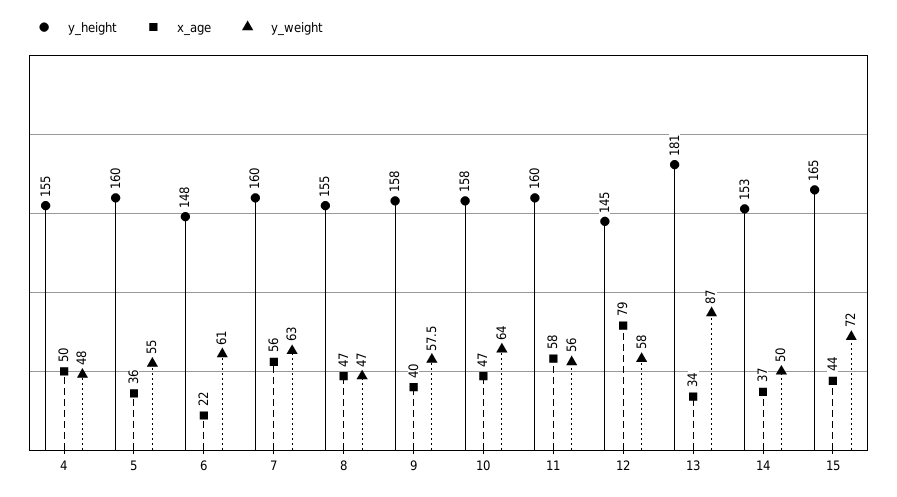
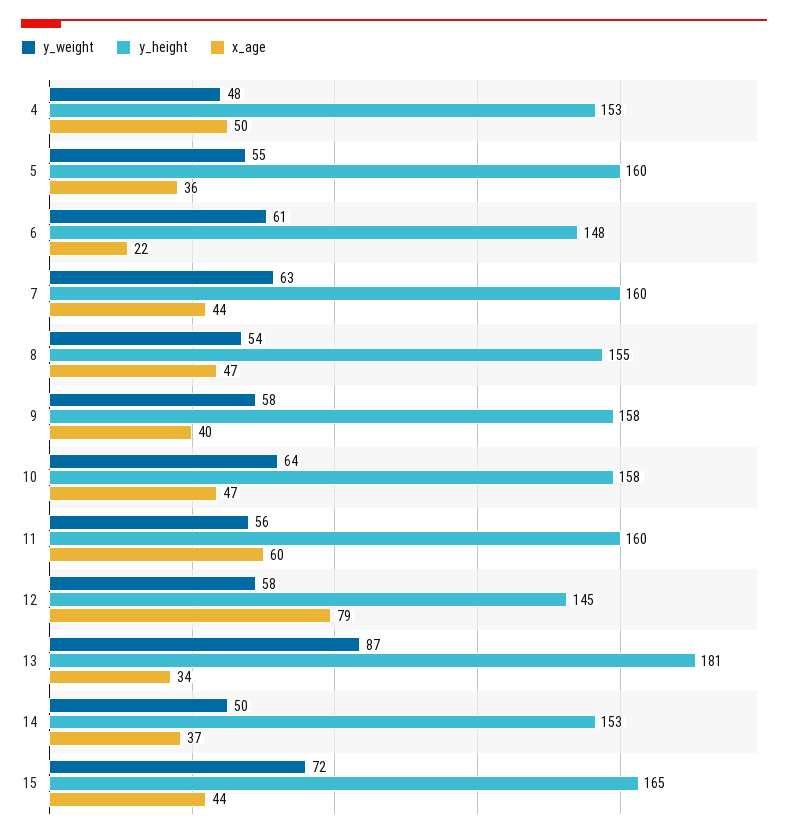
  {
    "y_height": {
-     "4": 155,
+     "4": 153,
      "5": 160,
      "6": 148,
      "7": 160,
      "8": 155,
      "9": 158,
      "10": 158,
      "11": 160,
      "12": 145,
      "13": 181,
      "14": 153,
      "15": 165
    },
    "x_age": {
      "4": 50,
      "5": 36,
      "6": 22,
-     "7": 56,
+     "7": 44,
      "8": 47,
      "9": 40,
      "10": 47,
-     "11": 58,
+     "11": 60,
      "12": 79,
      "13": 34,
      "14": 37,
      "15": 44
    },
    "y_weight": {
      "4": 48,
      "5": 55,
      "6": 61,
      "7": 63,
-     "8": 47,
+     "8": 54,
      "9": 57.5,
      "10": 64,
      "11": 56,
      "12": 58,
      "13": 87,
      "14": 50,
      "15": 72
    }
  }

